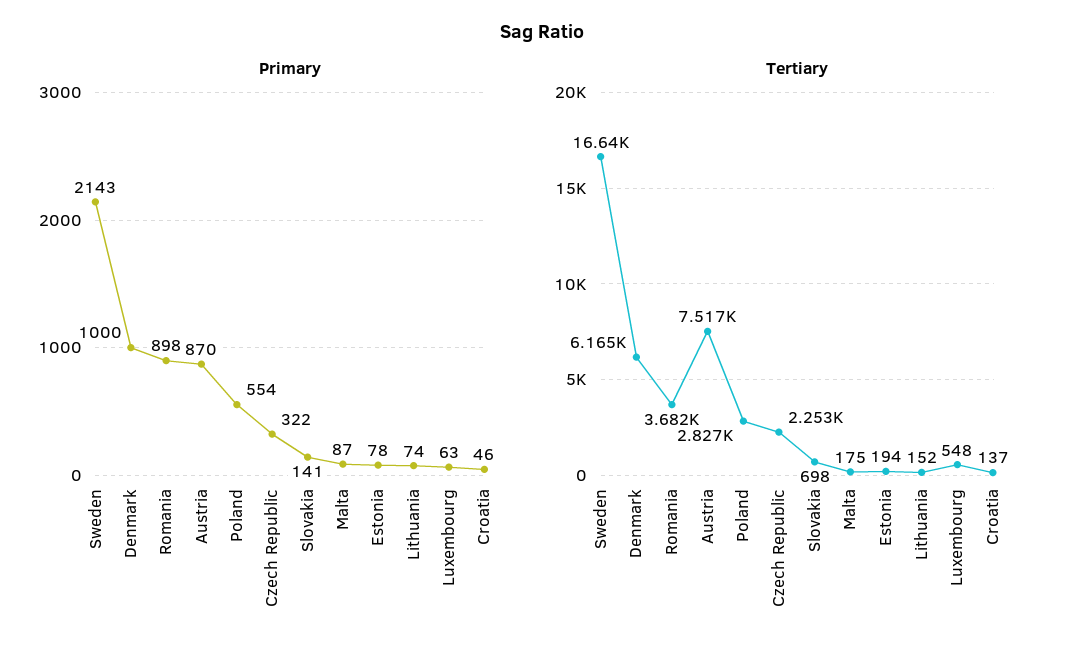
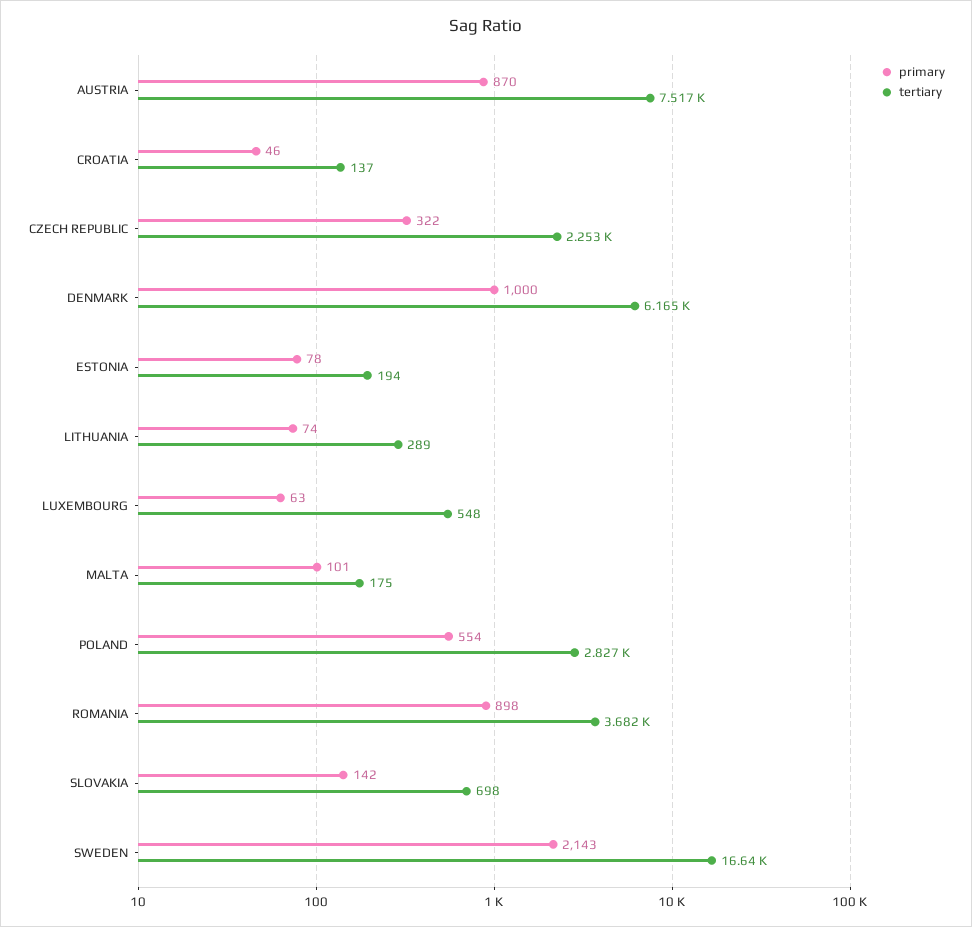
  {
    "Primary": {
      "Sweden": 2143,
      "Denmark": 1000,
      "Romania": 898,
      "Austria": 870,
      "Poland": 554,
      "Czech Republic": 322,
-     "Slovakia": 141,
+     "Slovakia": 142,
-     "Malta": 87,
+     "Malta": 101,
      "Estonia": 78,
      "Lithuania": 74,
      "Luxembourg": 63,
      "Croatia": 46
    },
    "Tertiary": {
      "Sweden": 16640,
      "Denmark": 6165,
      "Romania": 3682,
      "Austria": 7517,
      "Poland": 2827,
      "Czech Republic": 2253,
      "Slovakia": 698,
      "Malta": 175,
      "Estonia": 194,
-     "Lithuania": 152,
+     "Lithuania": 289,
      "Luxembourg": 548,
      "Croatia": 137
    }
  }

